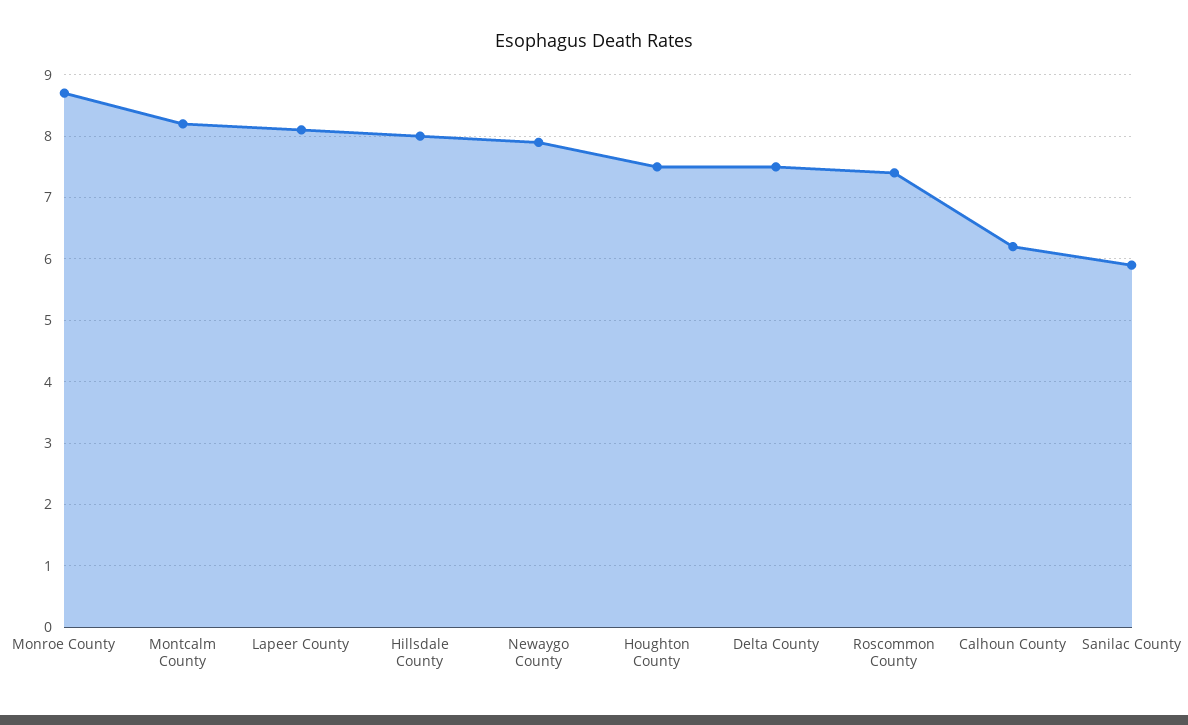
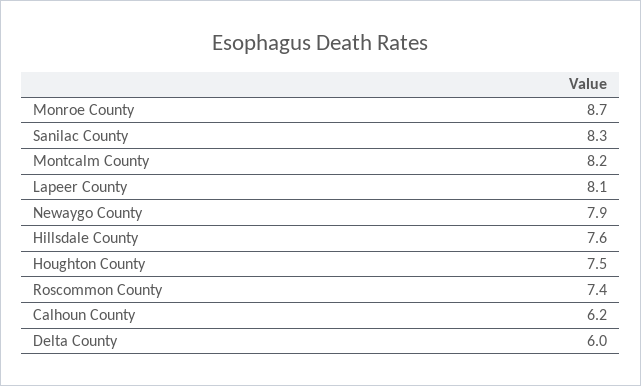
  {
    "Monroe County": 8.7,
    "Montcalm County": 8.2,
    "Lapeer County": 8.1,
-   "Hillsdale County": 8,
+   "Hillsdale County": 7.6,
    "Newaygo County": 7.9,
    "Houghton County": 7.5,
-   "Delta County": 7.5,
+   "Delta County": 6,
    "Roscommon County": 7.4,
    "Calhoun County": 6.2,
-   "Sanilac County": 5.9
+   "Sanilac County": 8.3
  }

